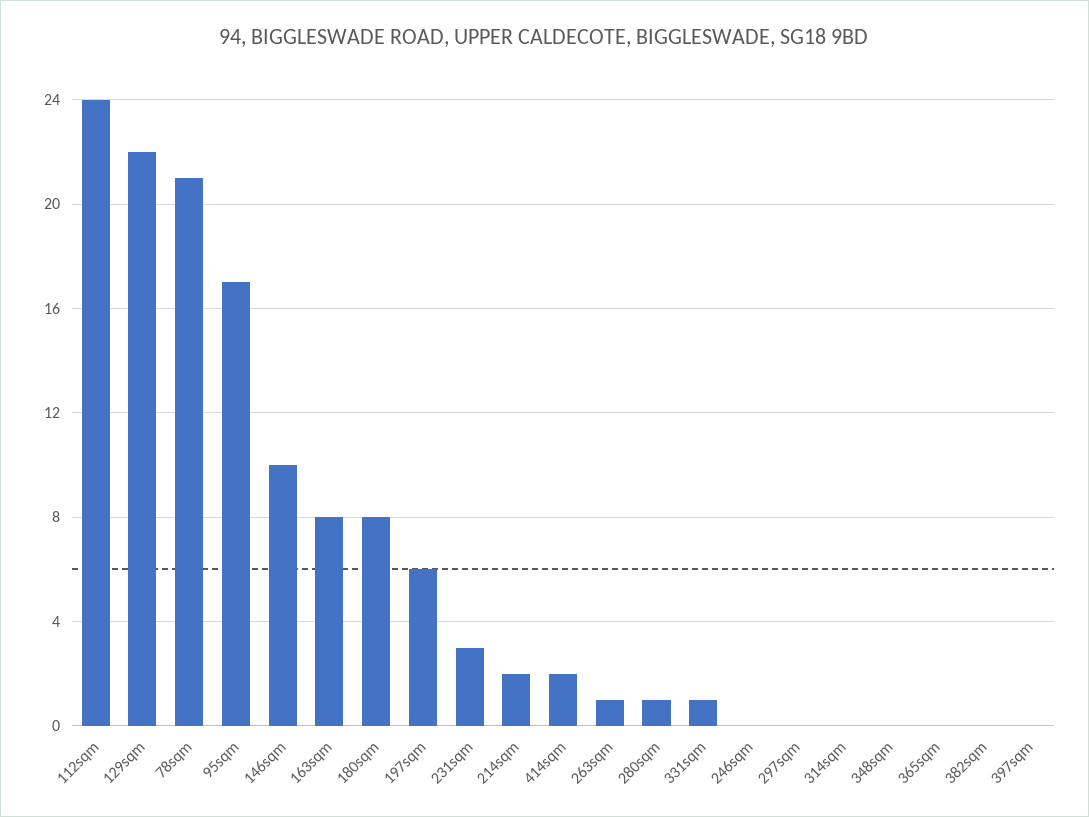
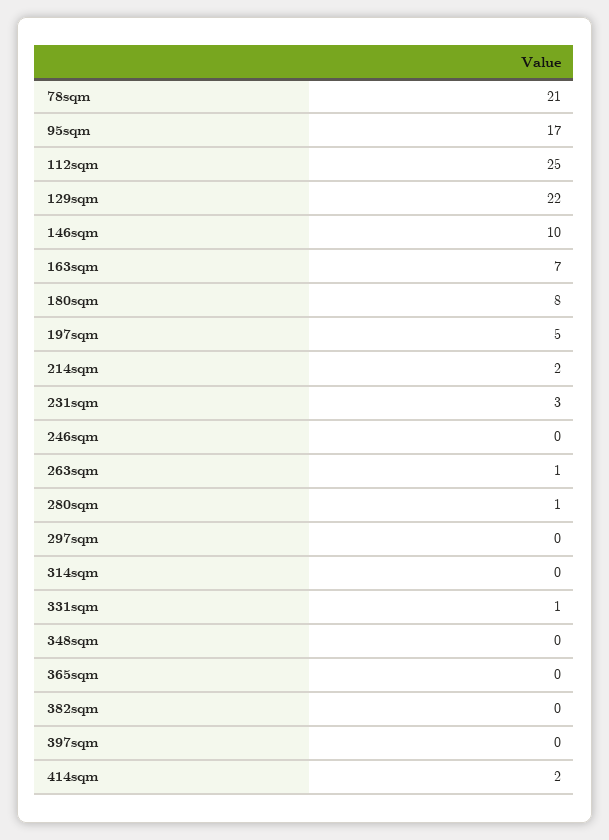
  {
-   "112sqm": 24,
+   "112sqm": 25,
    "129sqm": 22,
    "78sqm": 21,
    "95sqm": 17,
    "146sqm": 10,
-   "163sqm": 8,
+   "163sqm": 7,
    "180sqm": 8,
-   "197sqm": 6,
+   "197sqm": 5,
    "231sqm": 3,
    "214sqm": 2,
    "414sqm": 2,
    "263sqm": 1,
    "280sqm": 1,
    "331sqm": 1,
    "246sqm": 0,
    "297sqm": 0,
    "314sqm": 0,
    "348sqm": 0,
    "365sqm": 0,
    "382sqm": 0,
    "397sqm": 0
  }

